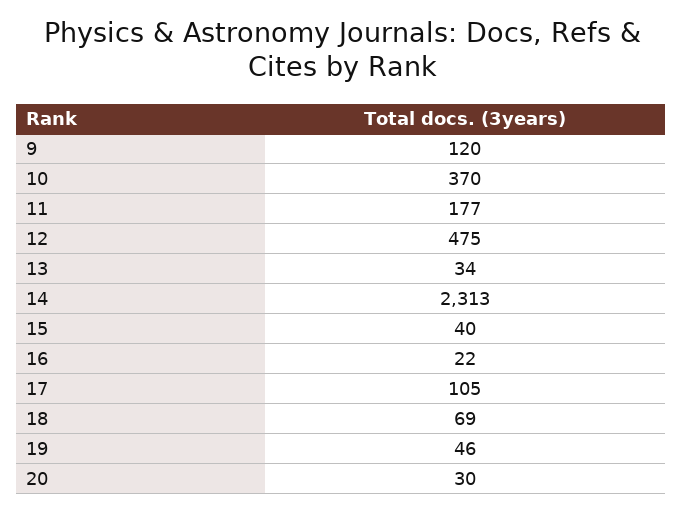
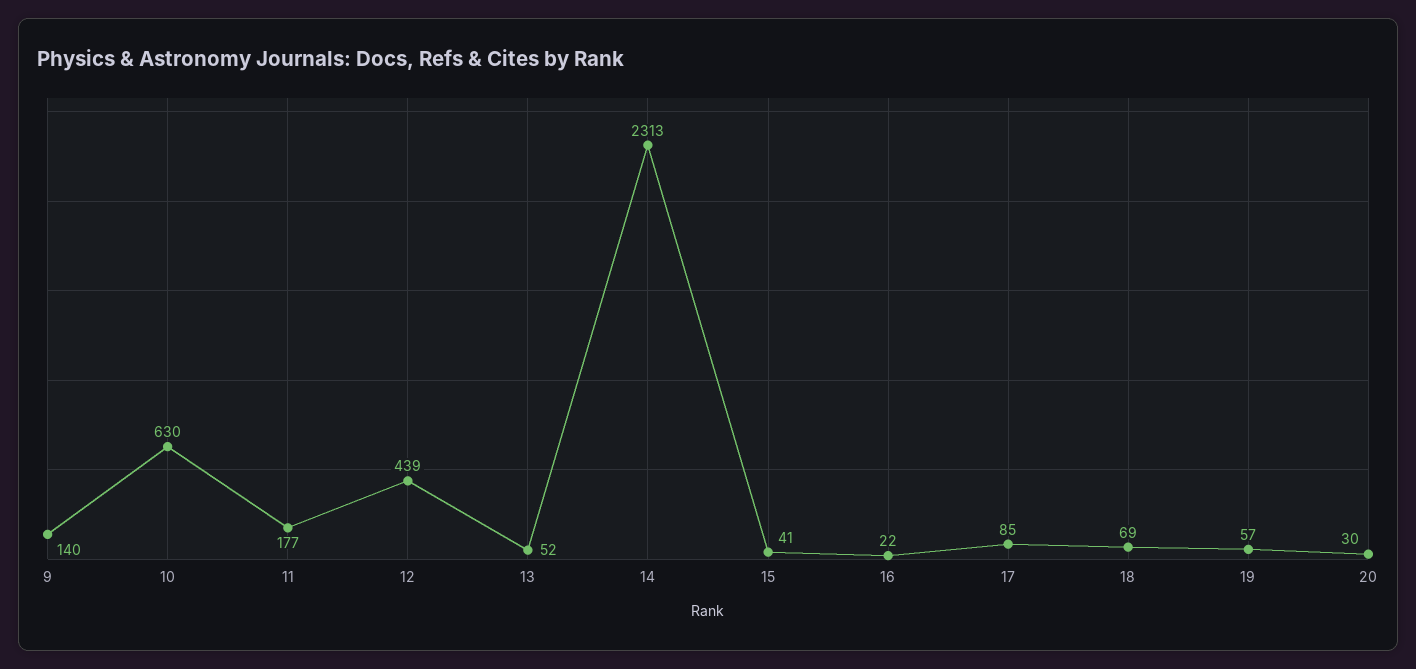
  {
-   "9": 120,
+   "9": 140,
-   "10": 370,
+   "10": 630,
    "11": 177,
-   "12": 475,
+   "12": 439,
-   "13": 34,
+   "13": 52,
    "14": 2313,
-   "15": 40,
+   "15": 41,
    "16": 22,
-   "17": 105,
+   "17": 85,
    "18": 69,
-   "19": 46,
+   "19": 57,
    "20": 30
  }

